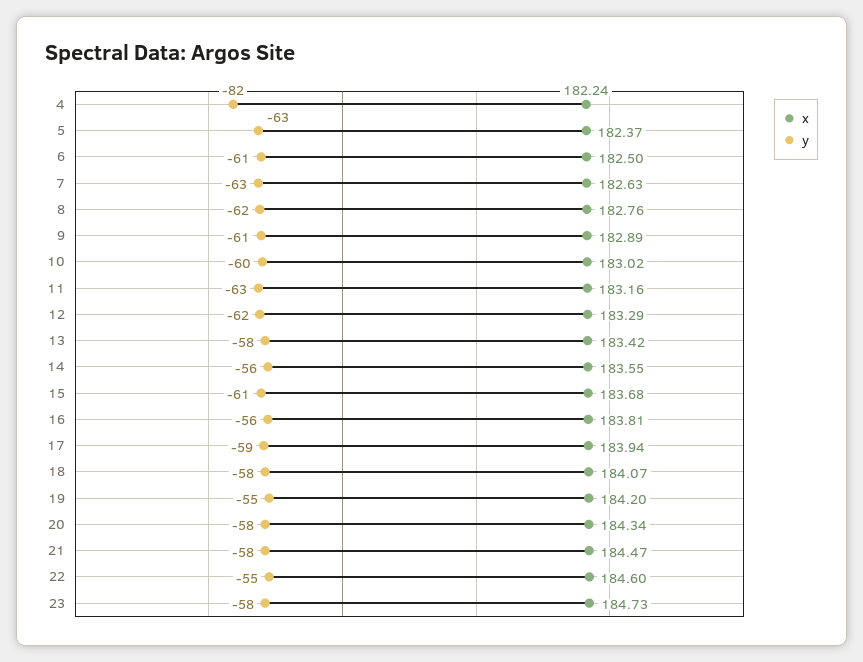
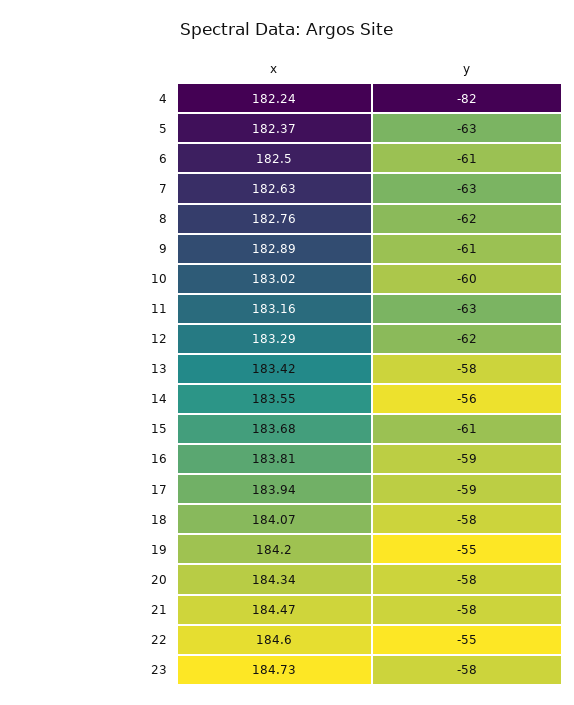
  {
    "x": {
      "4": 182.24,
      "5": 182.37,
      "6": 182.5,
      "7": 182.63,
      "8": 182.76,
      "9": 182.89,
      "10": 183.02,
      "11": 183.16,
      "12": 183.29,
      "13": 183.42,
      "14": 183.55,
      "15": 183.68,
      "16": 183.81,
      "17": 183.94,
      "18": 184.07,
      "19": 184.2,
      "20": 184.34,
      "21": 184.47,
      "22": 184.6,
      "23": 184.73
    },
    "y": {
      "4": -82,
      "5": -63,
      "6": -61,
      "7": -63,
      "8": -62,
      "9": -61,
      "10": -60,
      "11": -63,
      "12": -62,
      "13": -58,
      "14": -56,
      "15": -61,
-     "16": -56,
+     "16": -59,
      "17": -59,
      "18": -58,
      "19": -55,
      "20": -58,
      "21": -58,
      "22": -55,
      "23": -58
    }
  }

